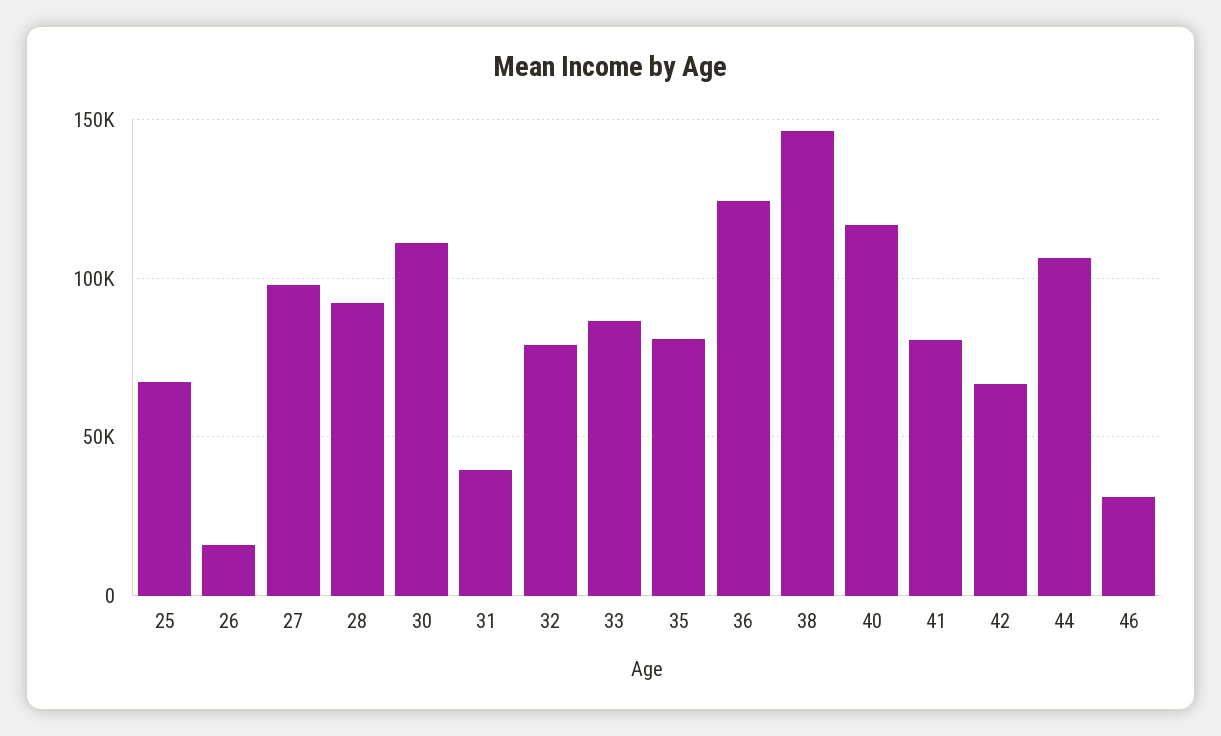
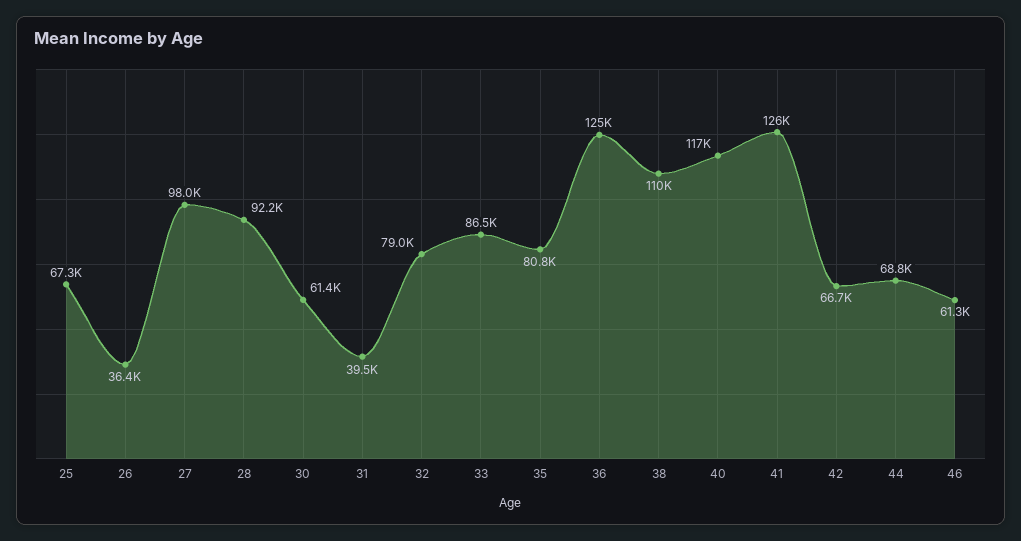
  {
    "25": 67300,
-   "26": 15000,
+   "26": 36400,
    "27": 98000,
    "28": 92200,
-   "30": 110000,
+   "30": 61400,
    "31": 39500,
    "32": 79000,
    "33": 86500,
    "35": 80800,
    "36": 125000,
-   "38": 145000,
+   "38": 110000,
    "40": 117000,
-   "41": 80000,
+   "41": 126000,
    "42": 66700,
-   "44": 105000,
+   "44": 68800,
-   "46": 30000
+   "46": 61300
  }

